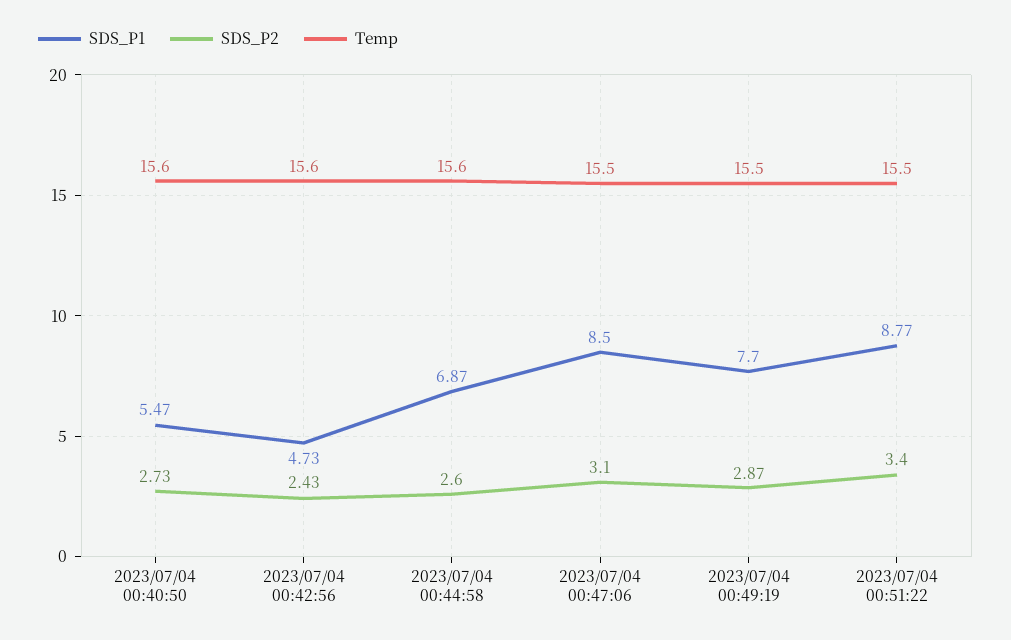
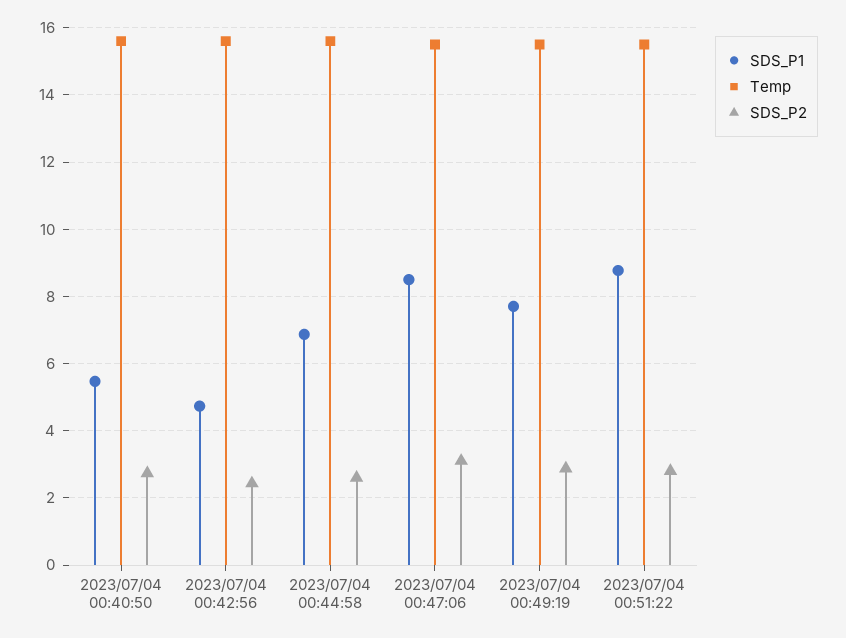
  {
    "SDS_P1": {
      "2023/07/04 00:40:50": 5.47,
      "2023/07/04 00:42:56": 4.73,
      "2023/07/04 00:44:58": 6.87,
      "2023/07/04 00:47:06": 8.5,
      "2023/07/04 00:49:19": 7.7,
      "2023/07/04 00:51:22": 8.77
    },
    "SDS_P2": {
      "2023/07/04 00:40:50": 2.73,
      "2023/07/04 00:42:56": 2.43,
      "2023/07/04 00:44:58": 2.6,
      "2023/07/04 00:47:06": 3.1,
      "2023/07/04 00:49:19": 2.87,
-     "2023/07/04 00:51:22": 3.4
+     "2023/07/04 00:51:22": 2.8
    },
    "Temp": {
      "2023/07/04 00:40:50": 15.6,
      "2023/07/04 00:42:56": 15.6,
      "2023/07/04 00:44:58": 15.6,
      "2023/07/04 00:47:06": 15.5,
      "2023/07/04 00:49:19": 15.5,
      "2023/07/04 00:51:22": 15.5
    }
  }

